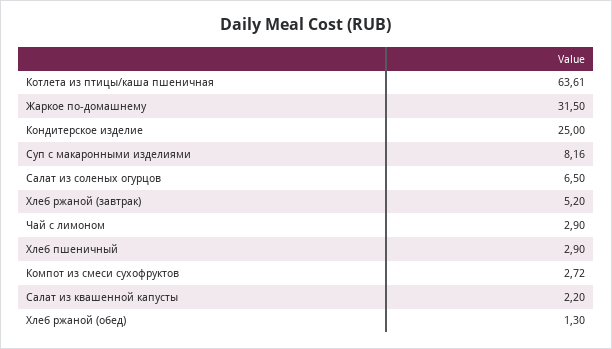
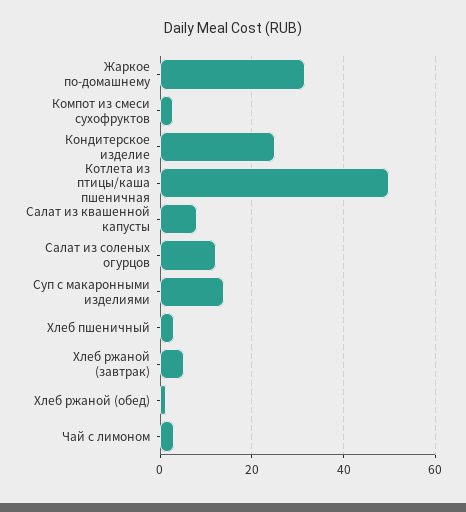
  {
-   "Котлета из птицы/каша пшеничная": 63.61,
+   "Котлета из птицы/каша пшеничная": 50,
    "Жаркое по-домашнему": 31.5,
    "Кондитерское изделие": 25,
-   "Суп с макаронными изделиями": 8.16,
+   "Суп с макаронными изделиями": 14,
-   "Салат из соленых огурцов": 6.5,
+   "Салат из соленых огурцов": 12,
    "Хлеб ржаной (завтрак)": 5.2,
    "Чай с лимоном": 2.9,
    "Хлеб пшеничный": 2.9,
    "Компот из смеси сухофруктов": 2.72,
-   "Салат из квашенной капусты": 2.2,
+   "Салат из квашенной капусты": 8,
    "Хлеб ржаной (обед)": 1.3
  }

